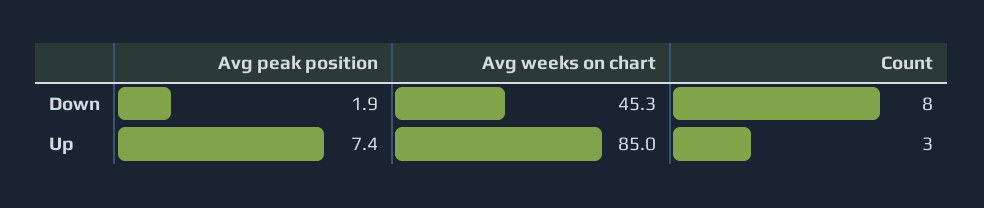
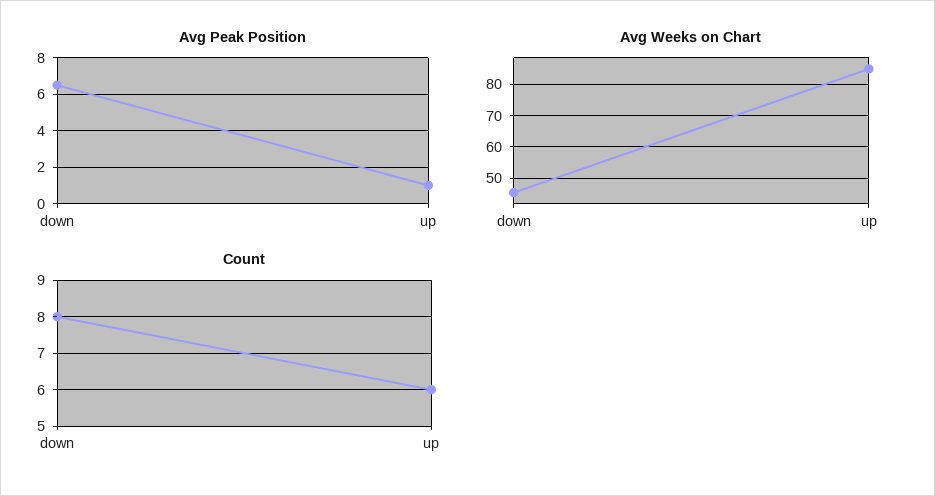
  {
    "Avg peak position": {
-     "Down": 1.9,
+     "Down": 6.5,
-     "Up": 7.4
+     "Up": 1
    },
    "Avg weeks on chart": {
      "Down": 45.3,
      "Up": 85
    },
    "Count": {
      "Down": 8,
-     "Up": 3
+     "Up": 6
    }
  }

